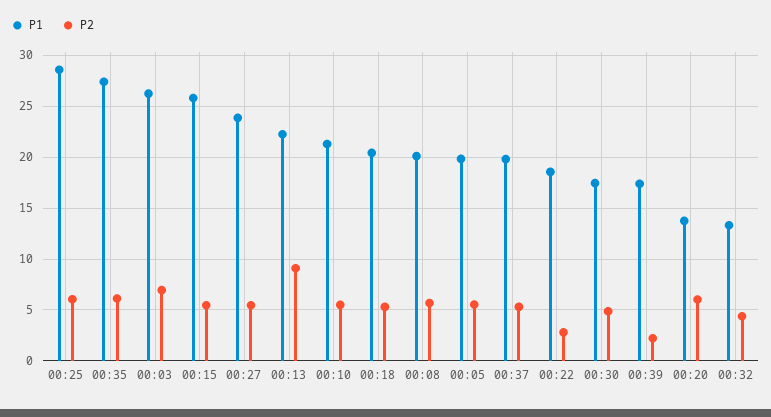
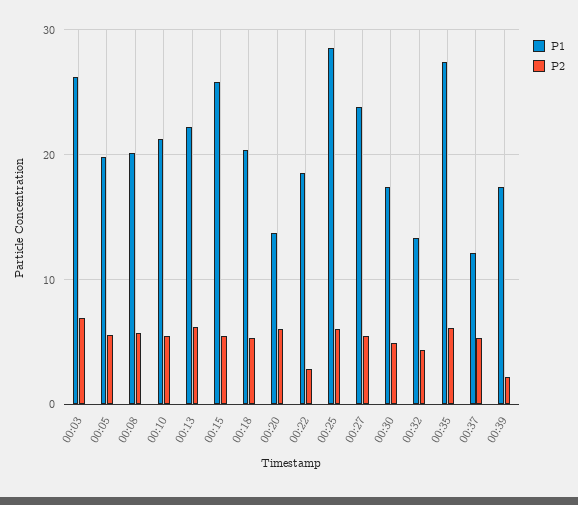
  {
    "P1": {
      "00:25": 29,
      "00:35": 27,
      "00:03": 26,
      "00:15": 26,
      "00:27": 24,
      "00:13": 22,
      "00:10": 21,
      "00:18": 20,
      "00:08": 20,
      "00:05": 20,
-     "00:37": 20,
+     "00:37": 12,
      "00:22": 19,
      "00:30": 17,
      "00:39": 17,
      "00:20": 14,
      "00:32": 13
    },
    "P2": {
      "00:25": 6,
      "00:35": 6,
      "00:03": 7,
      "00:15": 5,
      "00:27": 5,
-     "00:13": 9,
+     "00:13": 6,
      "00:10": 6,
      "00:18": 5,
      "00:08": 6,
      "00:05": 6,
      "00:37": 5,
      "00:22": 3,
      "00:30": 5,
      "00:39": 2,
      "00:20": 6,
      "00:32": 4
    }
  }

